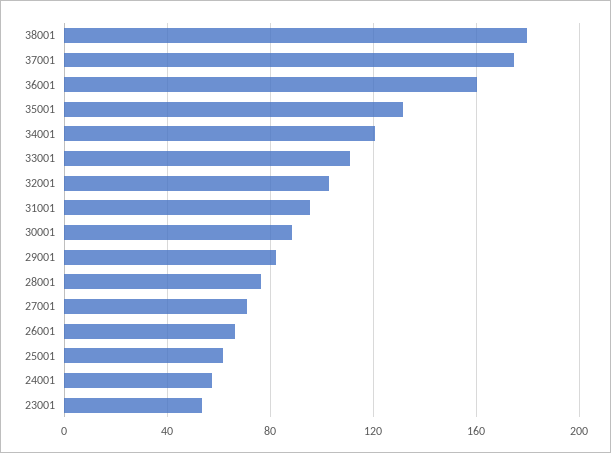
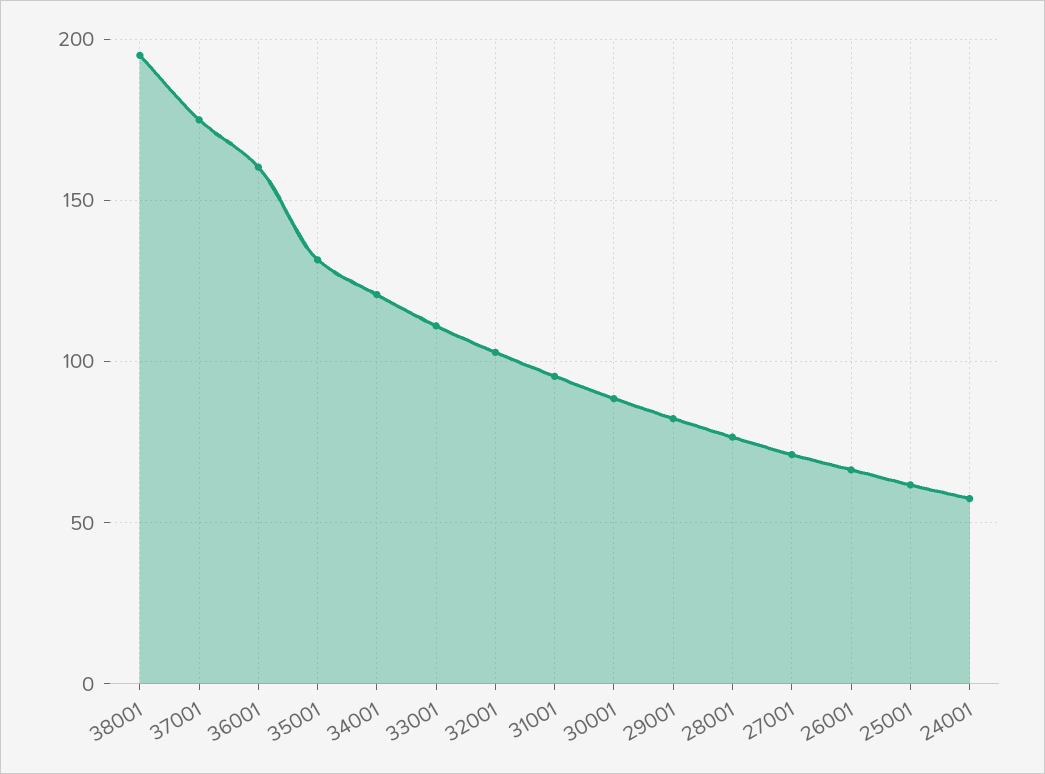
  {
-   "38001": 180,
+   "38001": 195,
    "37001": 175,
    "36001": 160,
    "35001": 130,
    "34001": 120,
    "33001": 110,
    "32001": 105,
    "31001": 95,
    "30001": 90,
    "29001": 80,
    "28001": 75,
    "27001": 70,
    "26001": 65,
    "25001": 60,
-   "24001": 60,
+   "24001": 60
-   "23001": 55
  }

